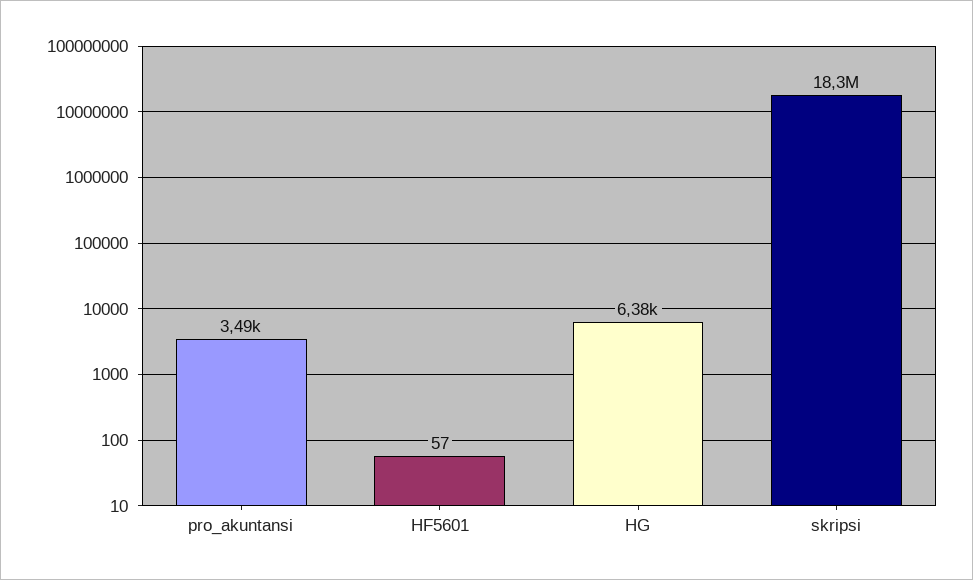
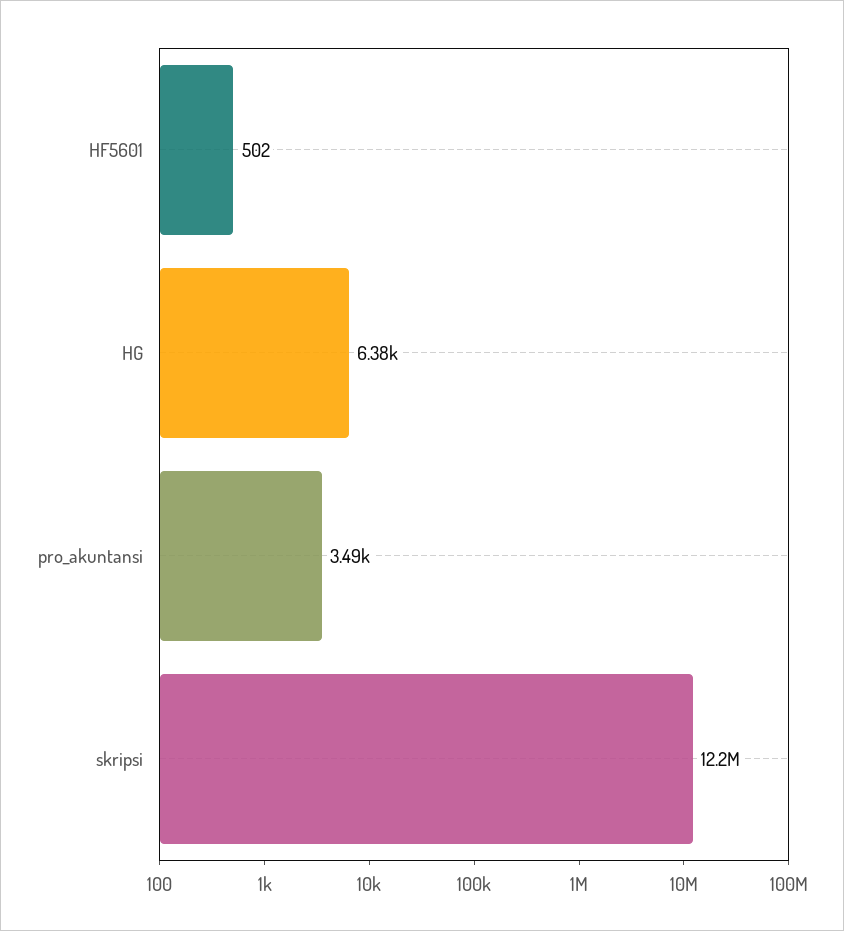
  {
    "pro_akuntansi": 3490,
-   "HF5601": 57,
+   "HF5601": 502,
    "HG": 6380,
-   "skripsi": 18300000
+   "skripsi": 12200000
  }

